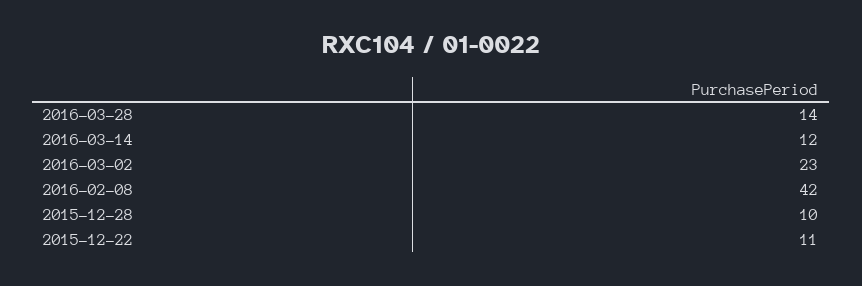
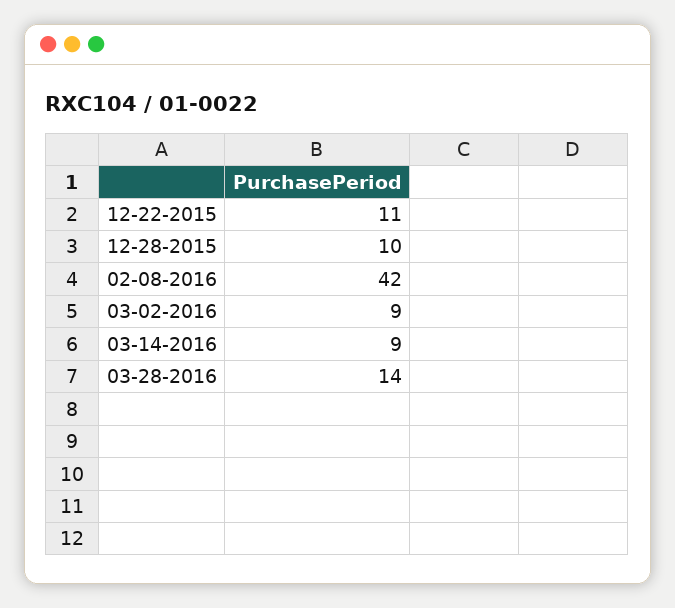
  {
    "2016-03-28": 14,
-   "2016-03-14": 12,
+   "2016-03-14": 9,
-   "2016-03-02": 23,
+   "2016-03-02": 9,
    "2016-02-08": 42,
    "2015-12-28": 10,
    "2015-12-22": 11
  }

